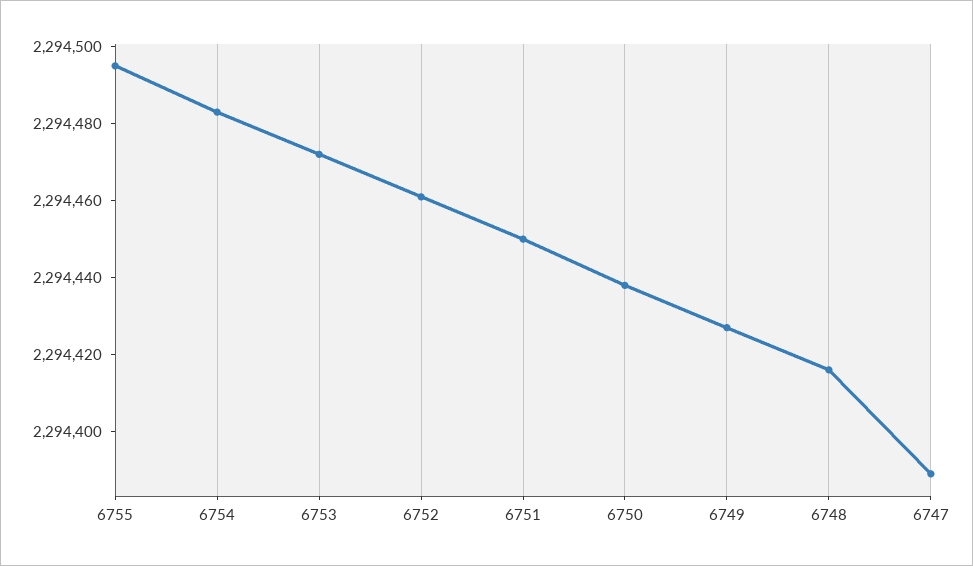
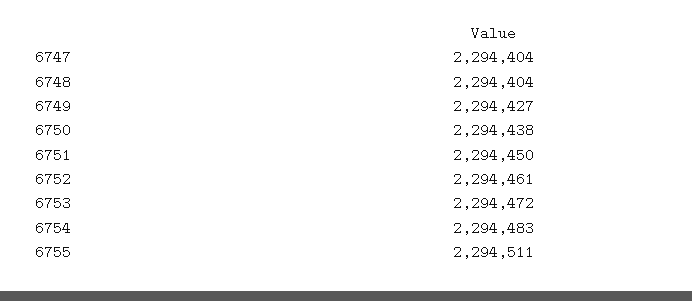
  {
-   "6755": 2294495,
+   "6755": 2294511,
    "6754": 2294483,
    "6753": 2294472,
    "6752": 2294461,
    "6751": 2294450,
    "6750": 2294438,
    "6749": 2294427,
-   "6748": 2294415,
+   "6748": 2294404,
-   "6747": 2294390
+   "6747": 2294404
  }

